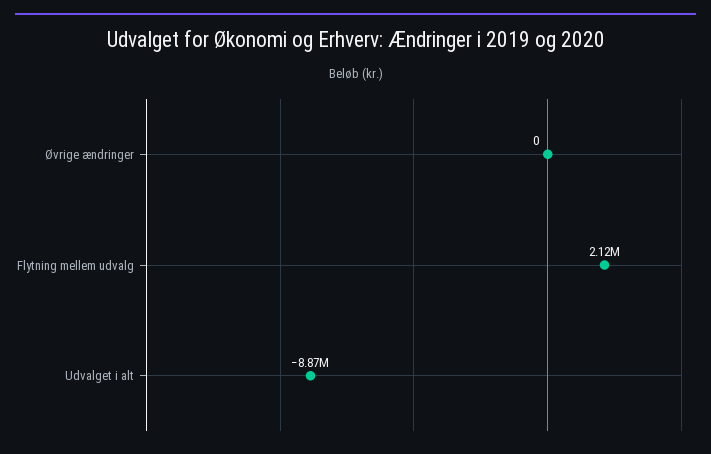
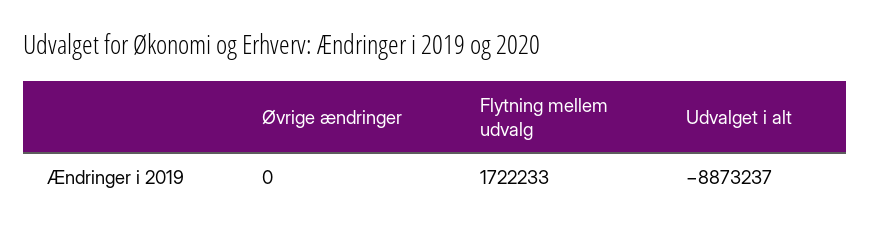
  {
    "Øvrige ændringer": 0,
-   "Flytning mellem udvalg": 2120000,
+   "Flytning mellem udvalg": 1722233,
    "Udvalget i alt": -8873237
  }

